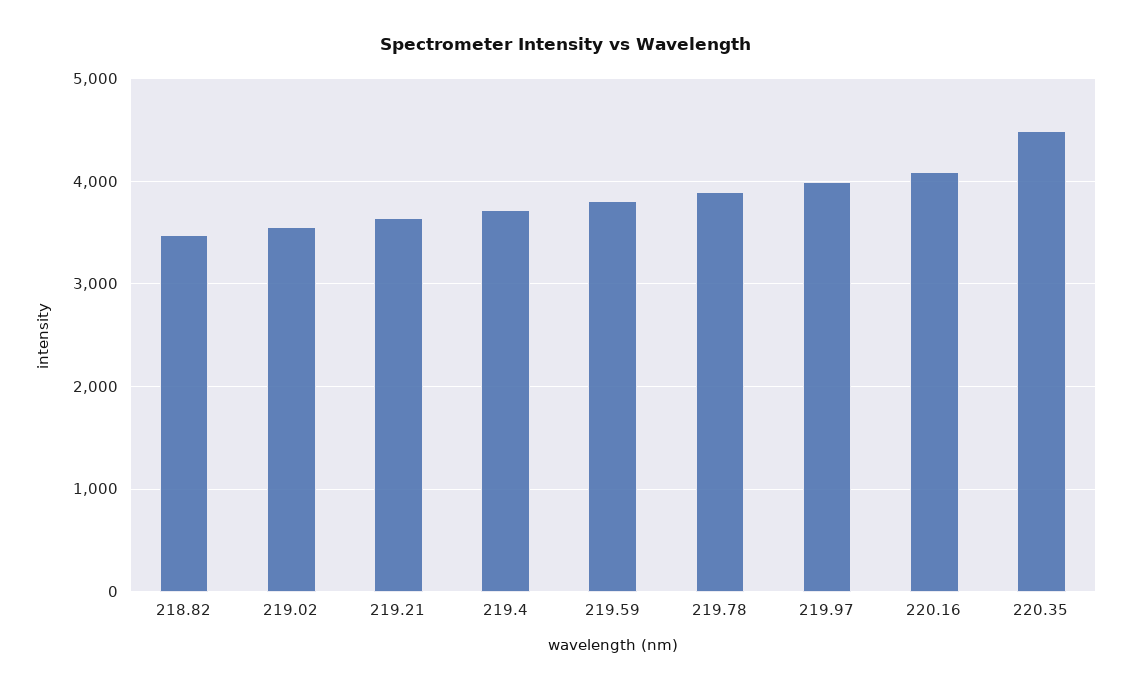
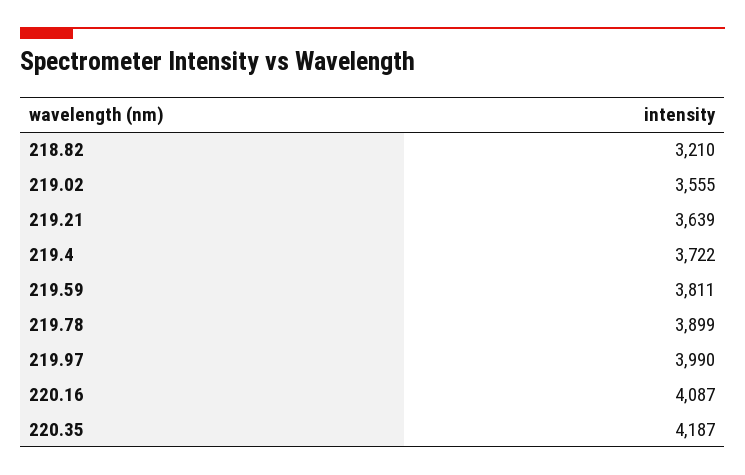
  {
-   "218.82": 3500,
+   "218.82": 3210,
    "219.02": 3555,
    "219.21": 3639,
    "219.4": 3722,
    "219.59": 3811,
    "219.78": 3899,
    "219.97": 3990,
    "220.16": 4087,
-   "220.35": 4500
+   "220.35": 4187
  }

